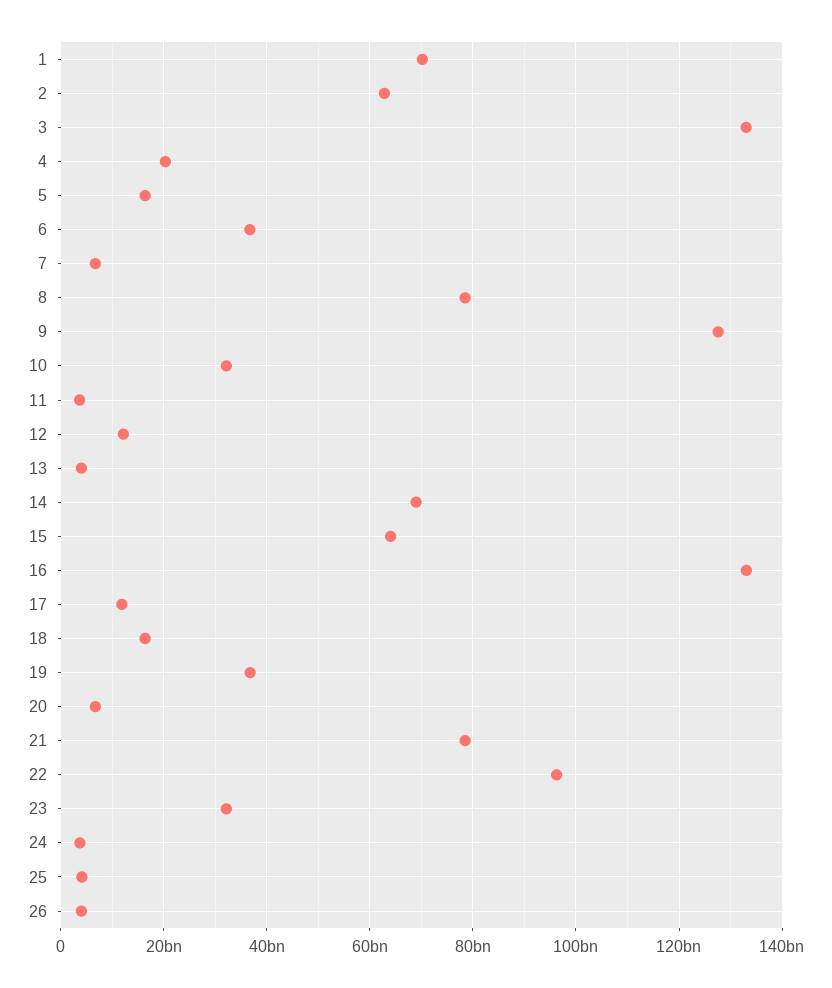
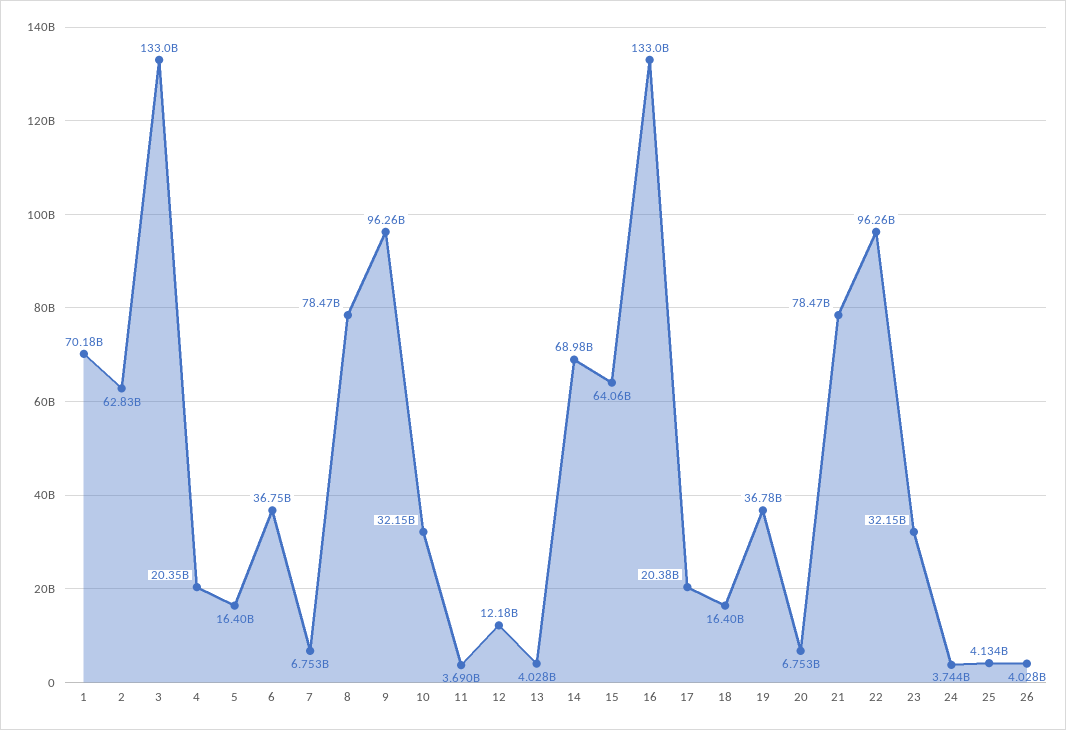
  {
    "1": 70180000000,
    "2": 62830000000,
    "3": 133000000000,
    "4": 20350000000,
    "5": 16400000000,
    "6": 36750000000,
    "7": 6753000000,
    "8": 78470000000,
-   "9": 128000000000,
+   "9": 96260000000,
    "10": 32150000000,
    "11": 3690000000,
    "12": 12180000000,
    "13": 4028000000,
    "14": 68980000000,
    "15": 64060000000,
    "16": 133000000000,
-   "17": 12000000000,
+   "17": 20380000000,
    "18": 16400000000,
    "19": 36780000000,
    "20": 6753000000,
    "21": 78470000000,
    "22": 96260000000,
    "23": 32150000000,
    "24": 3744000000,
    "25": 4134000000,
    "26": 4028000000
  }

